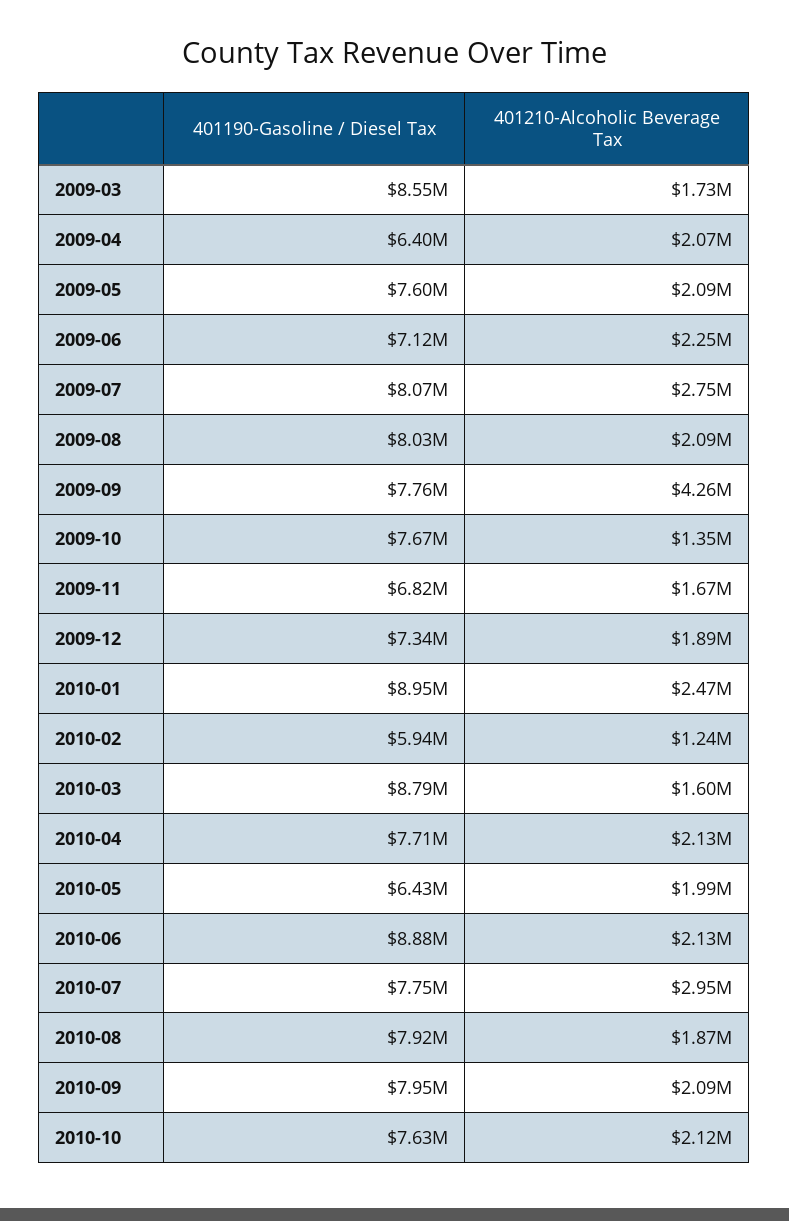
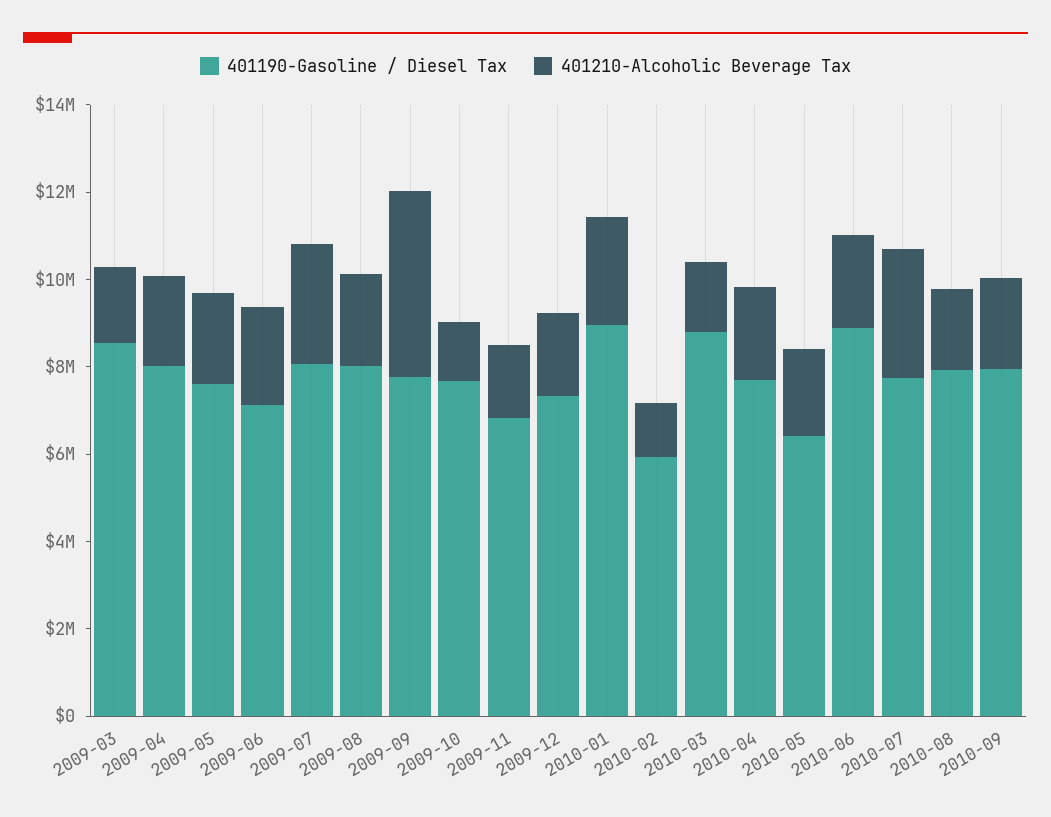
  {
    "401190-Gasoline / Diesel Tax": {
      "2009-03": 8550000,
-     "2009-04": 6400000,
+     "2009-04": 8000000,
      "2009-05": 7600000,
      "2009-06": 7120000,
      "2009-07": 8070000,
      "2009-08": 8030000,
      "2009-09": 7760000,
      "2009-10": 7670000,
      "2009-11": 6820000,
      "2009-12": 7340000,
      "2010-01": 8950000,
      "2010-02": 5940000,
      "2010-03": 8790000,
      "2010-04": 7710000,
      "2010-05": 6430000,
      "2010-06": 8880000,
      "2010-07": 7750000,
      "2010-08": 7920000,
-     "2010-09": 7950000,
+     "2010-09": 7950000
-     "2010-10": 7630000
    },
    "401210-Alcoholic Beverage Tax": {
      "2009-03": 1730000,
      "2009-04": 2070000,
      "2009-05": 2090000,
      "2009-06": 2250000,
      "2009-07": 2750000,
      "2009-08": 2090000,
      "2009-09": 4260000,
      "2009-10": 1350000,
      "2009-11": 1670000,
      "2009-12": 1890000,
      "2010-01": 2470000,
      "2010-02": 1240000,
      "2010-03": 1600000,
      "2010-04": 2130000,
      "2010-05": 1990000,
      "2010-06": 2130000,
      "2010-07": 2950000,
      "2010-08": 1870000,
-     "2010-09": 2090000,
+     "2010-09": 2090000
-     "2010-10": 2120000
    }
  }

